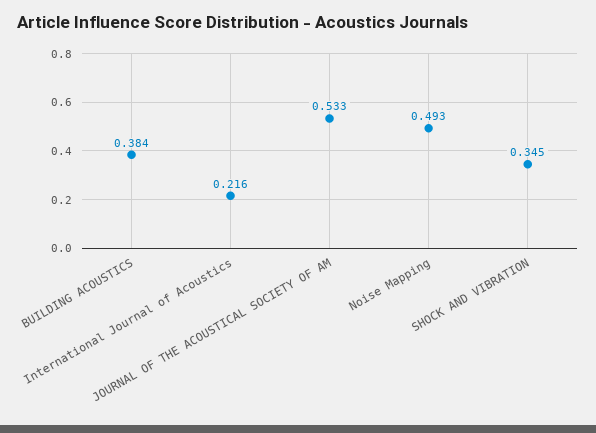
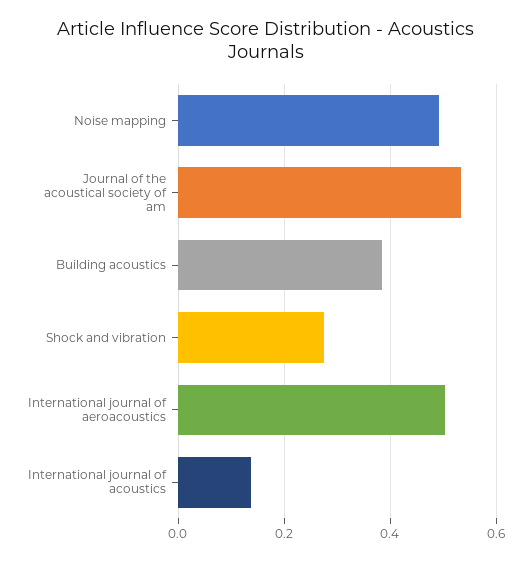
  {
    "BUILDING ACOUSTICS": 0.384,
-   "International Journal of Acoustics": 0.216,
+   "International Journal of Acoustics": 0.14,
    "JOURNAL OF THE ACOUSTICAL SOCIETY OF AM": 0.533,
    "Noise Mapping": 0.493,
-   "SHOCK AND VIBRATION": 0.345
+   "SHOCK AND VIBRATION": 0.28,
+   "International journal of aeroacoustics": 0.5
  }

